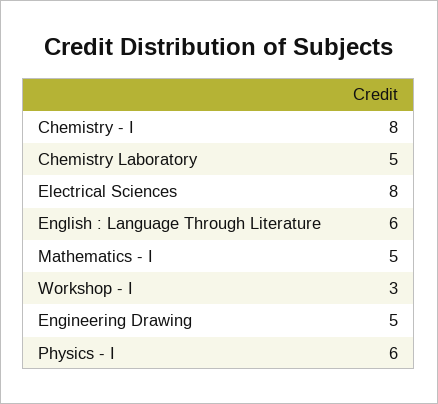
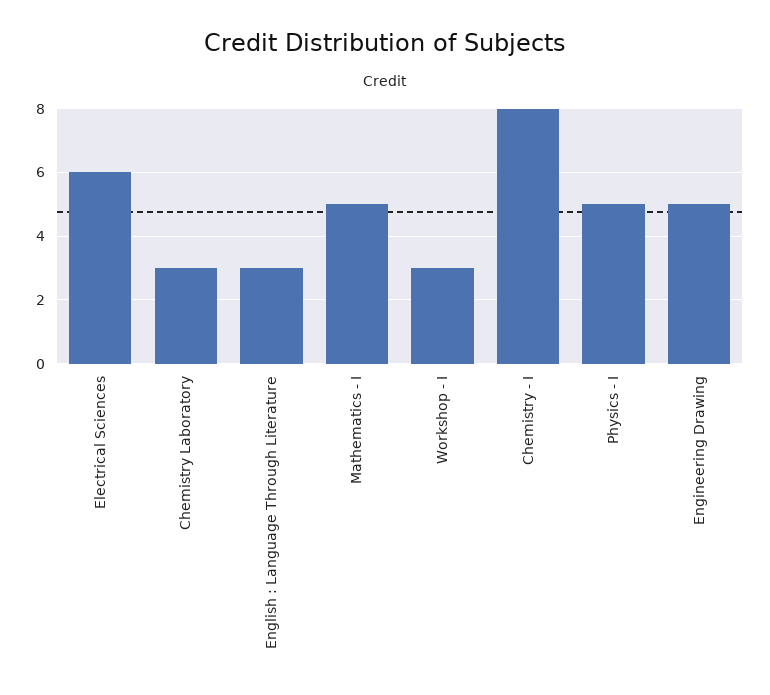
  {
    "Chemistry - I": 8,
-   "Chemistry Laboratory": 5,
+   "Chemistry Laboratory": 3,
-   "Electrical Sciences": 8,
+   "Electrical Sciences": 6,
-   "English : Language Through Literature": 6,
+   "English : Language Through Literature": 3,
    "Mathematics - I": 5,
    "Workshop - I": 3,
    "Engineering Drawing": 5,
-   "Physics - I": 6
+   "Physics - I": 5
  }

